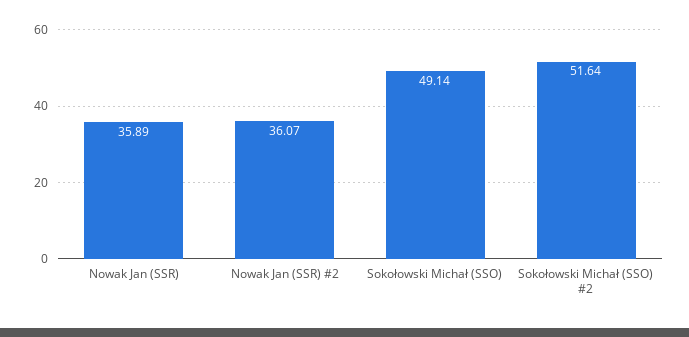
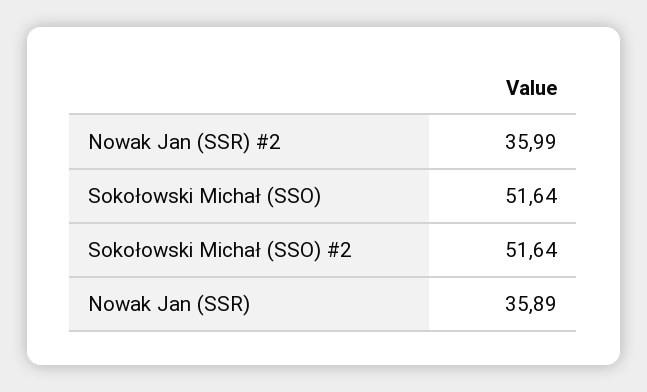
  {
    "Nowak Jan (SSR)": 35.89,
-   "Nowak Jan (SSR) #2": 36.07,
+   "Nowak Jan (SSR) #2": 35.99,
-   "Sokołowski Michał (SSO)": 49.14,
+   "Sokołowski Michał (SSO)": 51.64,
    "Sokołowski Michał (SSO) #2": 51.64
  }

